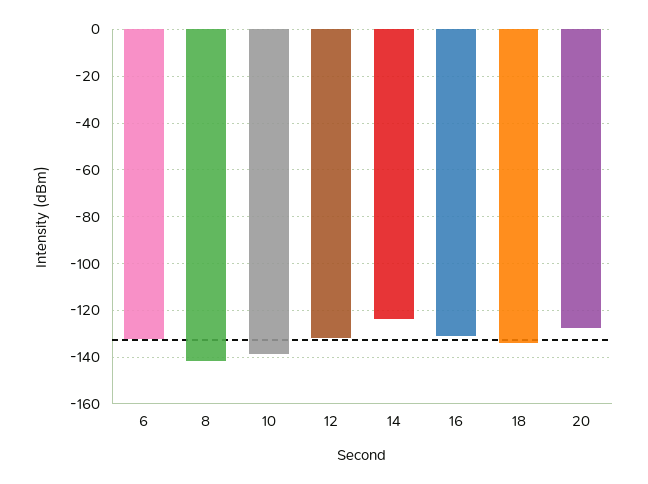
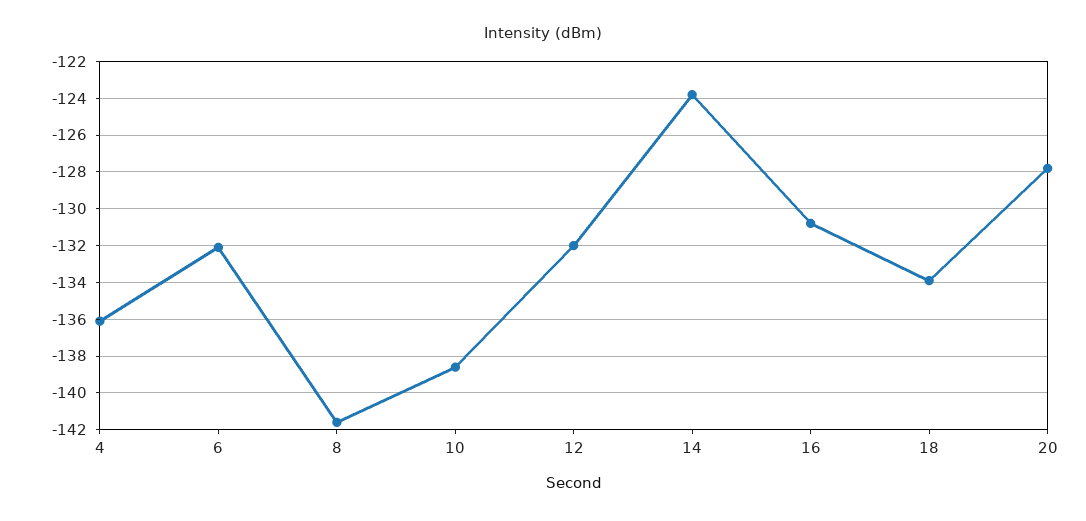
  {
    "6": -132,
    "8": -141.5,
    "10": -138.5,
    "12": -132,
    "14": -124,
    "16": -131,
    "18": -134,
-   "20": -128
+   "20": -128,
+   "4": -136
  }

